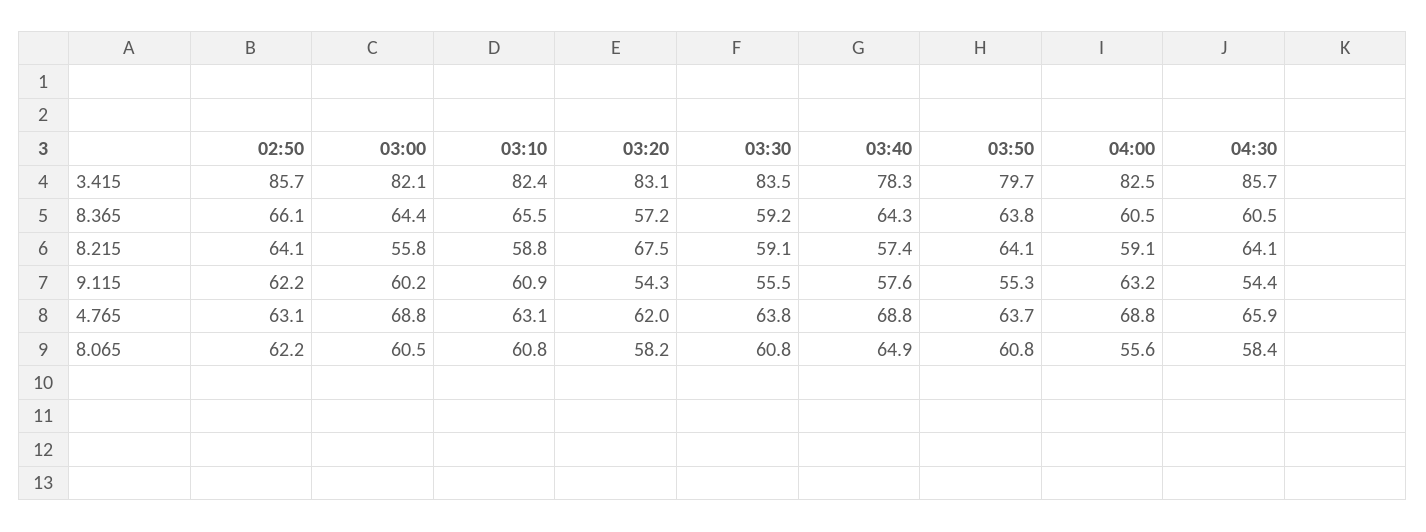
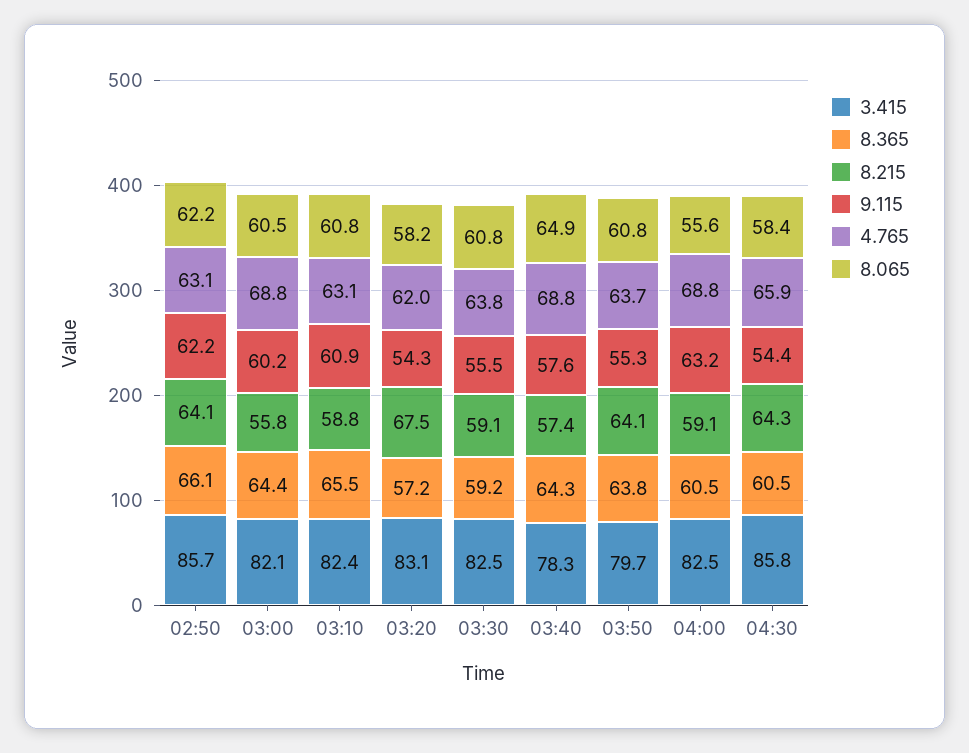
  {
    "3.415": {
      "02:50": 85.7,
      "03:00": 82.1,
      "03:10": 82.4,
      "03:20": 83.1,
-     "03:30": 83.5,
+     "03:30": 82.5,
      "03:40": 78.3,
      "03:50": 79.7,
      "04:00": 82.5,
-     "04:30": 85.7
+     "04:30": 85.8
    },
    "8.365": {
      "02:50": 66.1,
      "03:00": 64.4,
      "03:10": 65.5,
      "03:20": 57.2,
      "03:30": 59.2,
      "03:40": 64.3,
      "03:50": 63.8,
      "04:00": 60.5,
      "04:30": 60.5
    },
    "8.215": {
      "02:50": 64.1,
      "03:00": 55.8,
      "03:10": 58.8,
      "03:20": 67.5,
      "03:30": 59.1,
      "03:40": 57.4,
      "03:50": 64.1,
      "04:00": 59.1,
-     "04:30": 64.1
+     "04:30": 64.3
    },
    "9.115": {
      "02:50": 62.2,
      "03:00": 60.2,
      "03:10": 60.9,
      "03:20": 54.3,
      "03:30": 55.5,
      "03:40": 57.6,
      "03:50": 55.3,
      "04:00": 63.2,
      "04:30": 54.4
    },
    "4.765": {
      "02:50": 63.1,
      "03:00": 68.8,
      "03:10": 63.1,
      "03:20": 62,
      "03:30": 63.8,
      "03:40": 68.8,
      "03:50": 63.7,
      "04:00": 68.8,
      "04:30": 65.9
    },
    "8.065": {
      "02:50": 62.2,
      "03:00": 60.5,
      "03:10": 60.8,
      "03:20": 58.2,
      "03:30": 60.8,
      "03:40": 64.9,
      "03:50": 60.8,
      "04:00": 55.6,
      "04:30": 58.4
    }
  }

